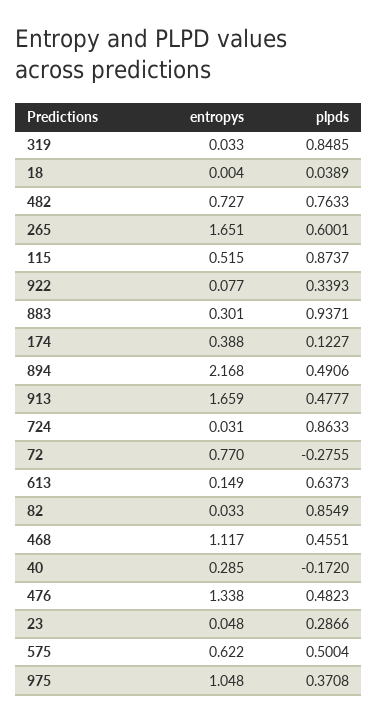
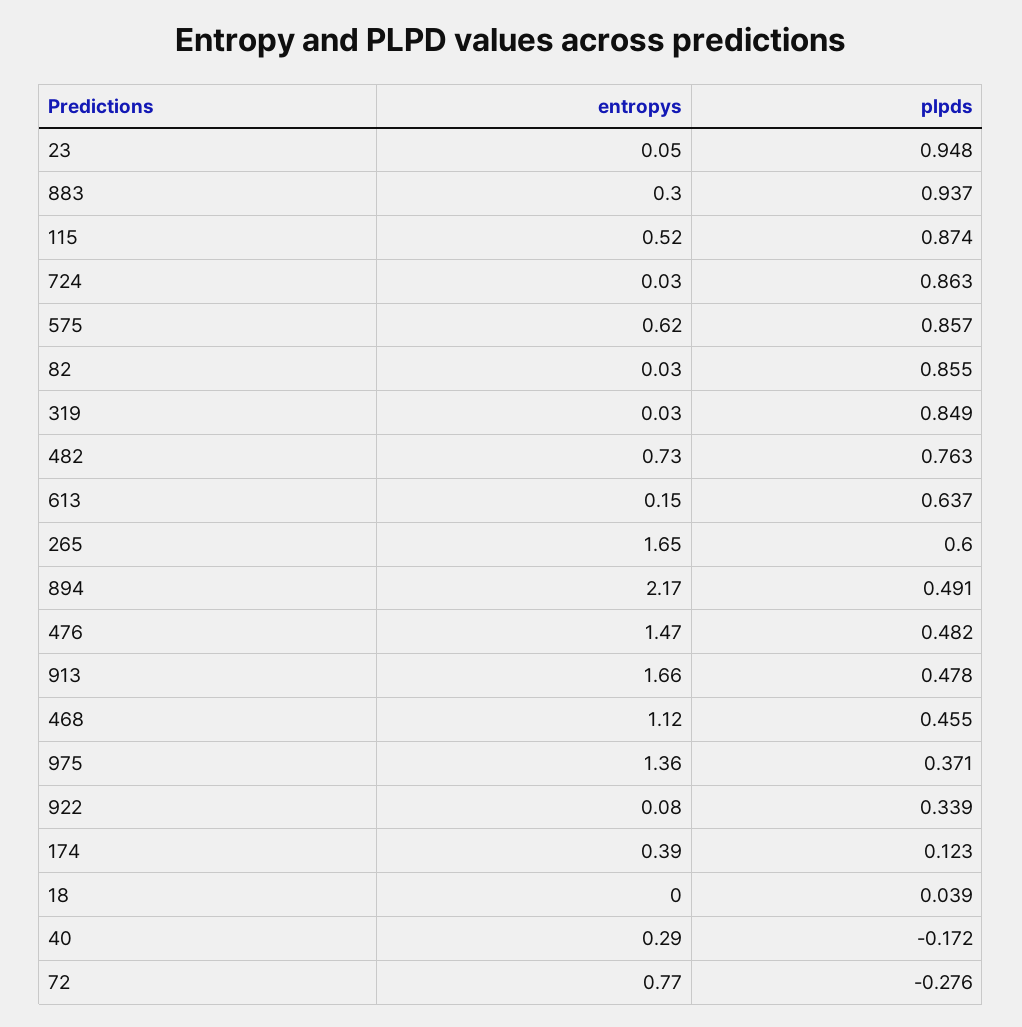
  {
    "entropys": {
      "319": 0.033,
      "18": 0.004,
      "482": 0.727,
      "265": 1.651,
      "115": 0.515,
      "922": 0.077,
      "883": 0.301,
      "174": 0.388,
      "894": 2.168,
      "913": 1.659,
      "724": 0.031,
      "72": 0.77,
      "613": 0.149,
      "82": 0.033,
      "468": 1.117,
      "40": 0.285,
-     "476": 1.338,
+     "476": 1.47,
      "23": 0.048,
      "575": 0.622,
-     "975": 1.048
+     "975": 1.36
    },
    "plpds": {
      "319": 0.8485,
      "18": 0.0389,
      "482": 0.7633,
      "265": 0.6001,
      "115": 0.8737,
      "922": 0.3393,
      "883": 0.9371,
      "174": 0.1227,
      "894": 0.4906,
      "913": 0.4777,
      "724": 0.8633,
      "72": -0.2755,
      "613": 0.6373,
      "82": 0.8549,
      "468": 0.4551,
      "40": -0.172,
      "476": 0.4823,
-     "23": 0.2866,
+     "23": 0.948,
-     "575": 0.5004,
+     "575": 0.857,
      "975": 0.3708
    }
  }

